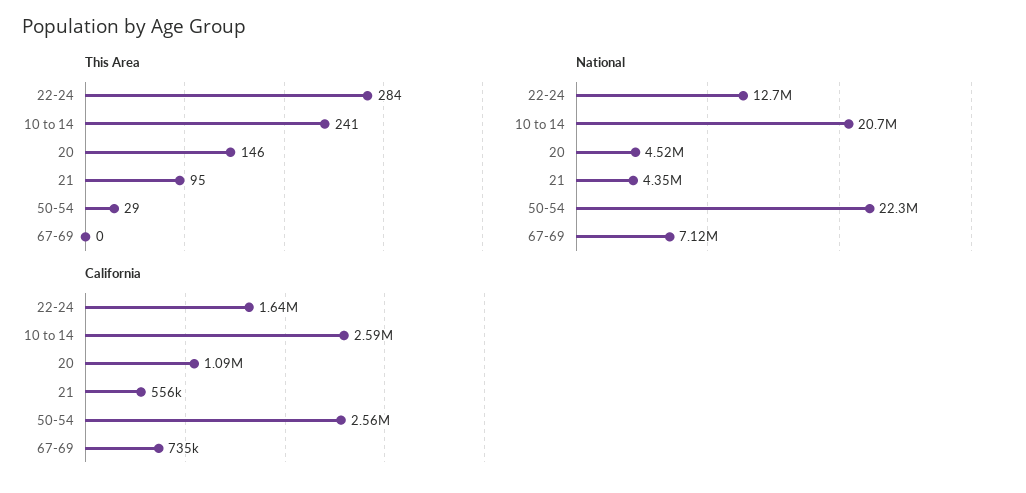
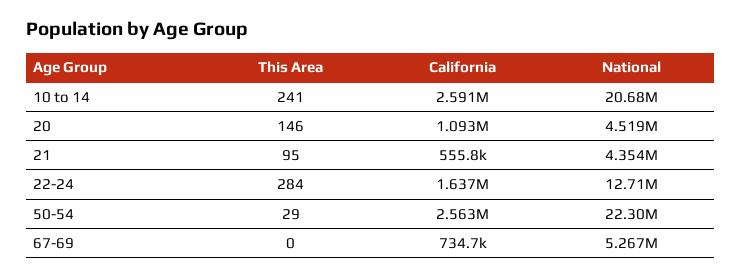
  {
    "This Area": {
      "22-24": 284,
      "10 to 14": 241,
      "20": 146,
      "21": 95,
      "50-54": 29,
      "67-69": 0
    },
    "National": {
      "22-24": 12710000,
      "10 to 14": 20680000,
      "20": 4519000,
      "21": 4354000,
      "50-54": 22300000,
-     "67-69": 7120000
+     "67-69": 5267000
    },
    "California": {
      "22-24": 1637000,
      "10 to 14": 2591000,
      "20": 1093000,
      "21": 555800,
      "50-54": 2563000,
      "67-69": 734700
    }
  }

